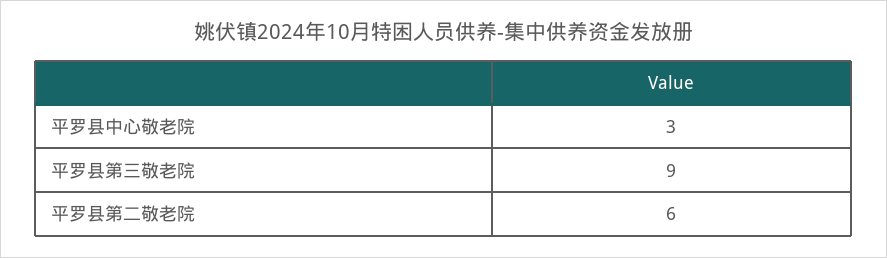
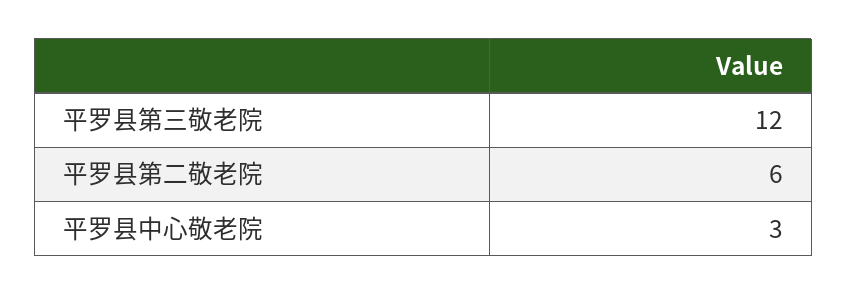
  {
    "平罗县中心敬老院": 3,
-   "平罗县第三敬老院": 9,
+   "平罗县第三敬老院": 12,
    "平罗县第二敬老院": 6
  }

